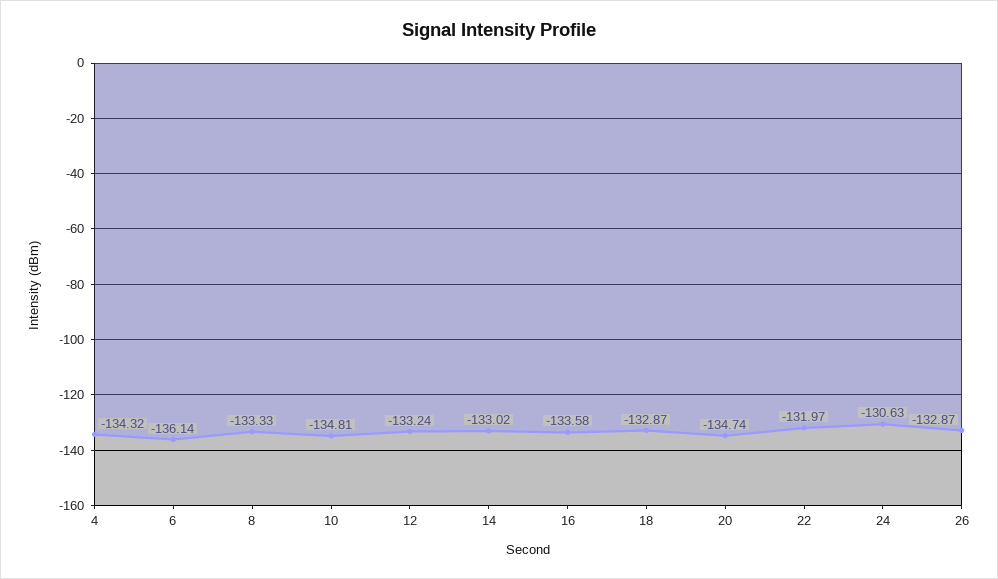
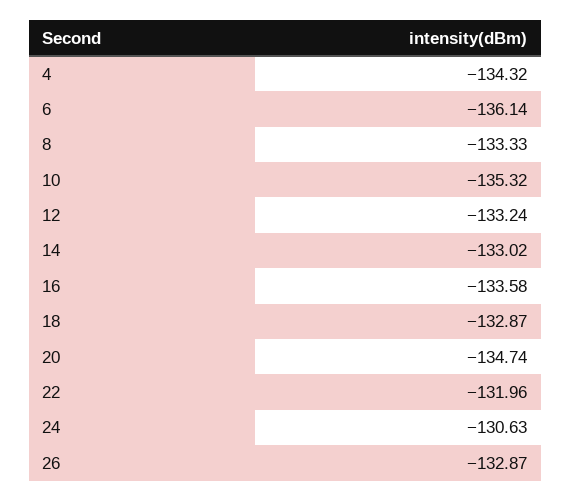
  {
    "4": -134.32,
    "6": -136.14,
    "8": -133.33,
-   "10": -134.81,
+   "10": -135.32,
    "12": -133.24,
    "14": -133.02,
    "16": -133.58,
    "18": -132.87,
    "20": -134.74,
-   "22": -131.97,
+   "22": -131.96,
    "24": -130.63,
    "26": -132.87
  }

